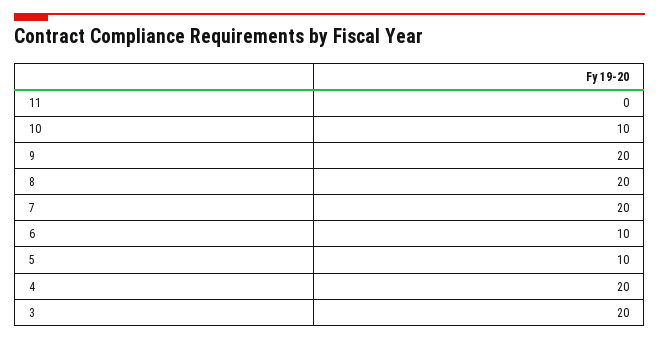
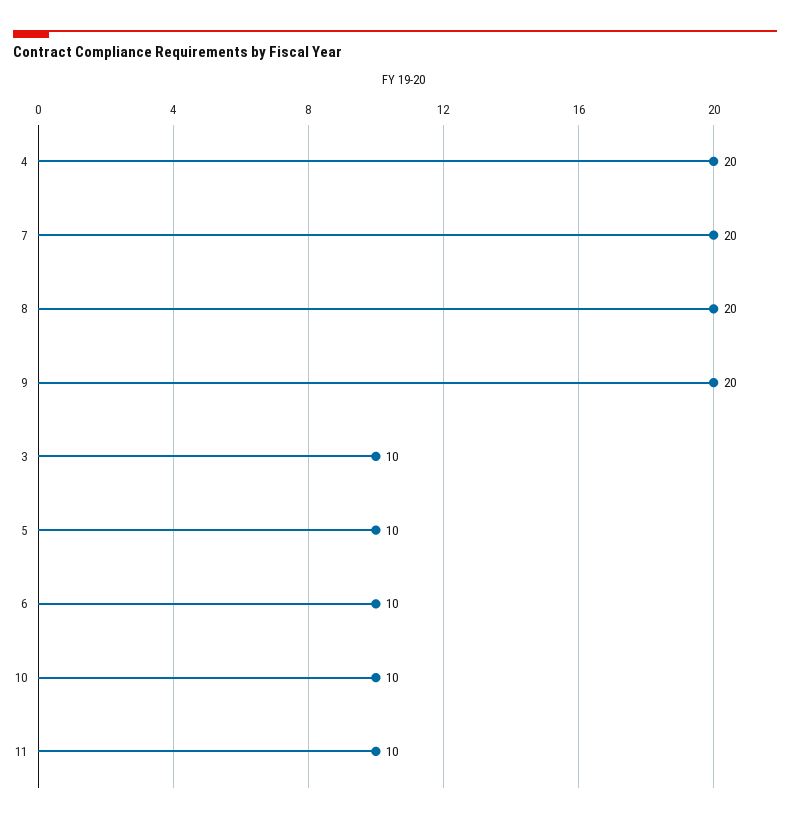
  {
-   "11": 0,
+   "11": 10,
    "10": 10,
    "9": 20,
    "8": 20,
    "7": 20,
    "6": 10,
    "5": 10,
    "4": 20,
-   "3": 20
+   "3": 10
  }

